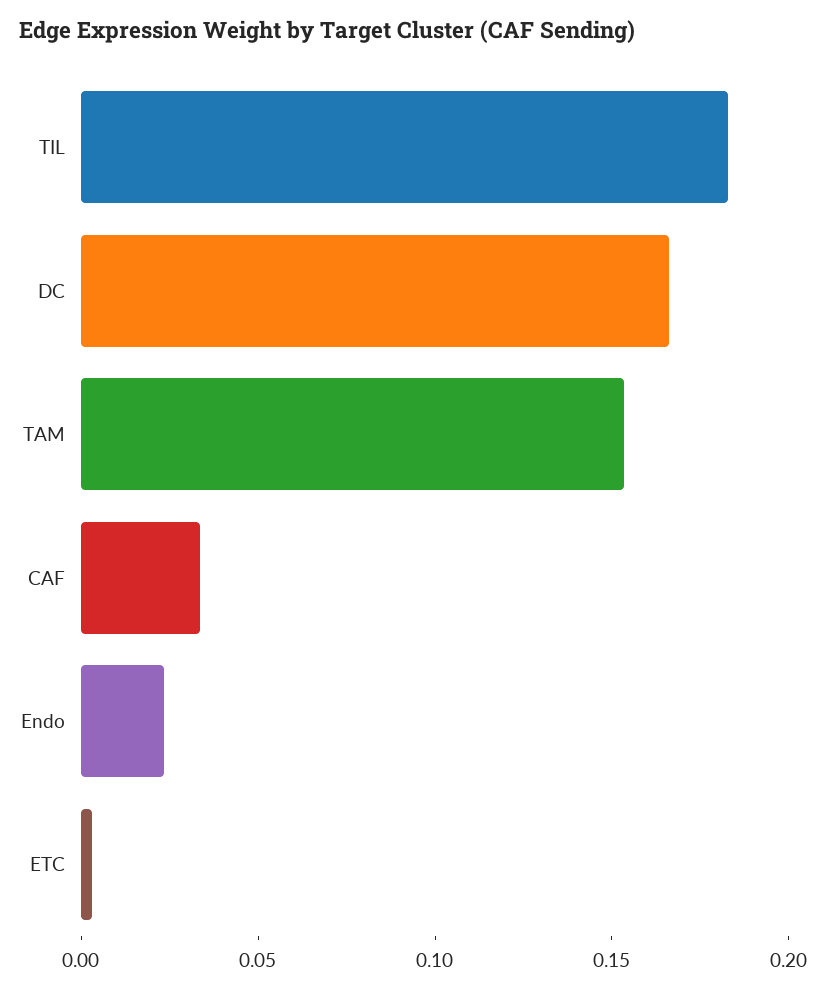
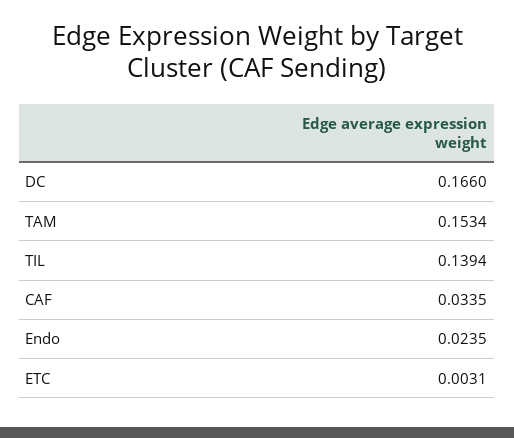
  {
-   "TIL": 0.18,
+   "TIL": 0.1394,
    "DC": 0.166,
    "TAM": 0.1534,
    "CAF": 0.0335,
    "Endo": 0.0235,
    "ETC": 0.0031
  }

